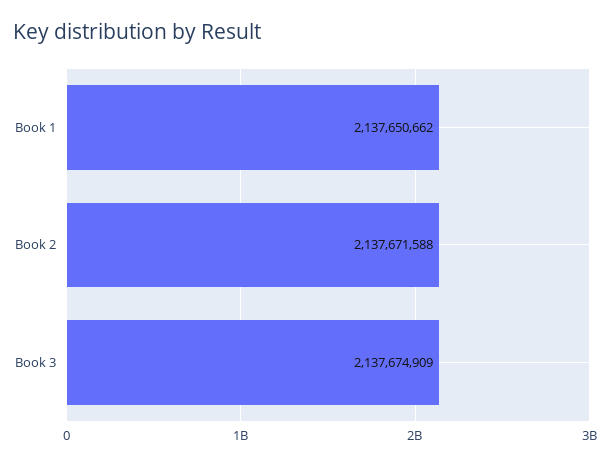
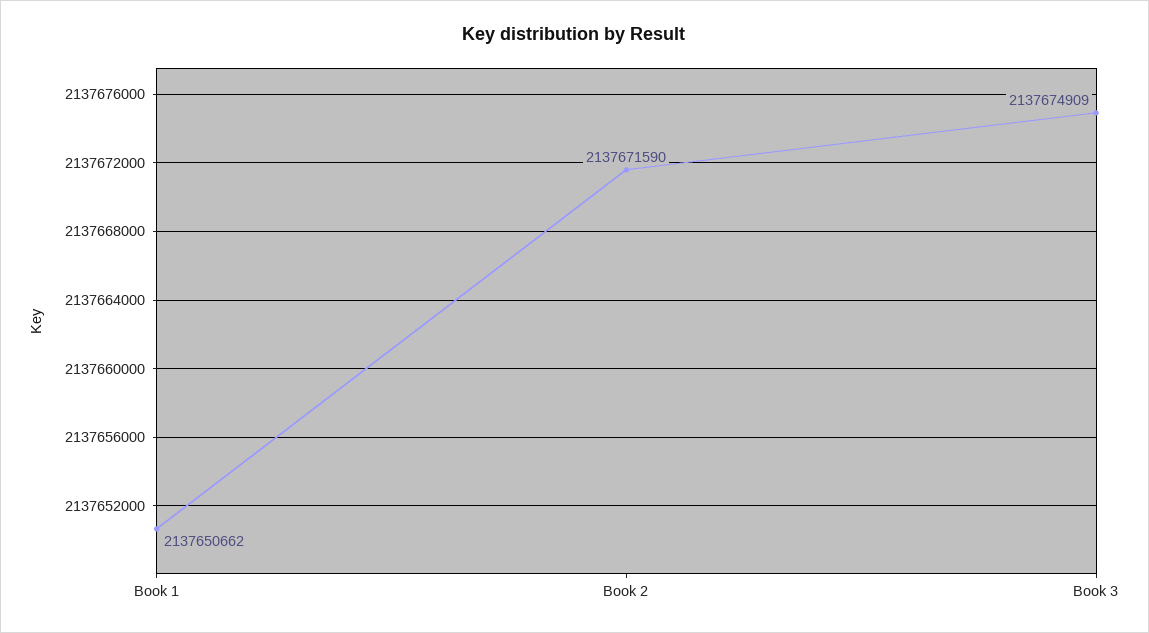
  {
    "Book 1": 2137650662,
-   "Book 2": 2137671588,
+   "Book 2": 2137671590,
    "Book 3": 2137674909
  }

